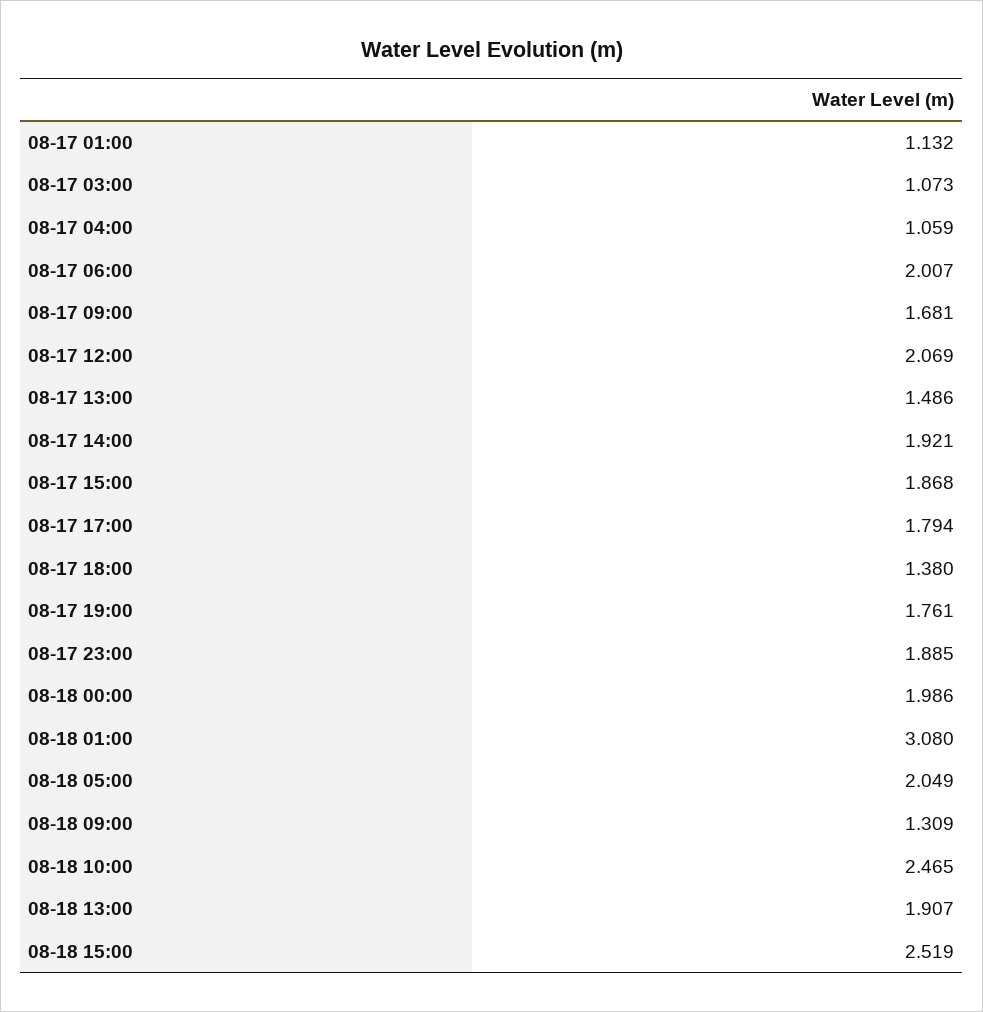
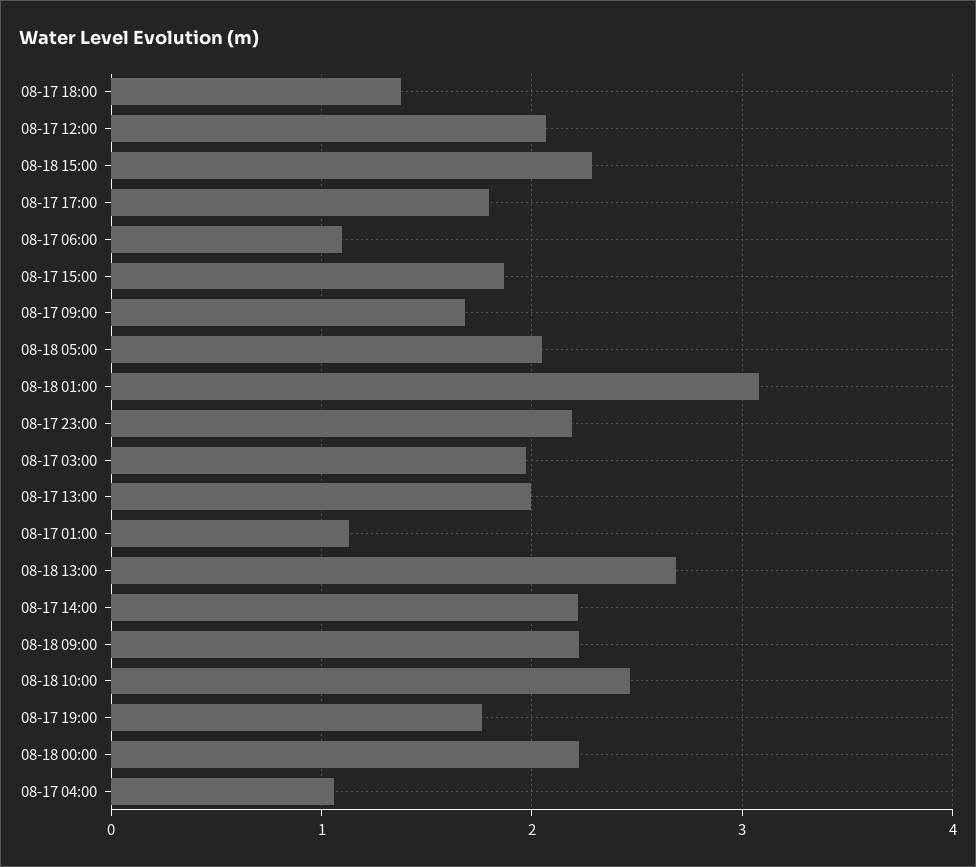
  {
    "08-17 01:00": 1.132,
-   "08-17 03:00": 1.073,
+   "08-17 03:00": 2,
    "08-17 04:00": 1.059,
-   "08-17 06:00": 2.007,
+   "08-17 06:00": 1.1,
    "08-17 09:00": 1.681,
    "08-17 12:00": 2.069,
-   "08-17 13:00": 1.486,
+   "08-17 13:00": 2,
-   "08-17 14:00": 1.921,
+   "08-17 14:00": 2.2,
    "08-17 15:00": 1.868,
    "08-17 17:00": 1.794,
    "08-17 18:00": 1.38,
    "08-17 19:00": 1.761,
-   "08-17 23:00": 1.885,
+   "08-17 23:00": 2.2,
-   "08-18 00:00": 1.986,
+   "08-18 00:00": 2.2,
    "08-18 01:00": 3.08,
    "08-18 05:00": 2.049,
-   "08-18 09:00": 1.309,
+   "08-18 09:00": 2.2,
    "08-18 10:00": 2.465,
-   "08-18 13:00": 1.907,
+   "08-18 13:00": 2.7,
-   "08-18 15:00": 2.519
+   "08-18 15:00": 2.3
  }

